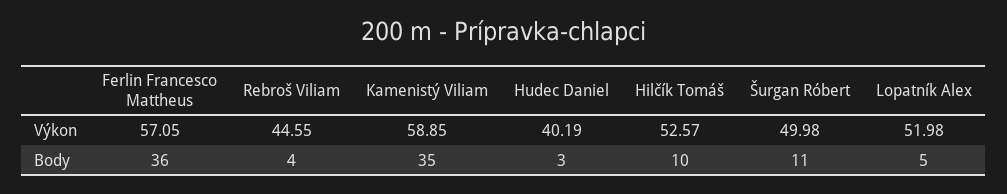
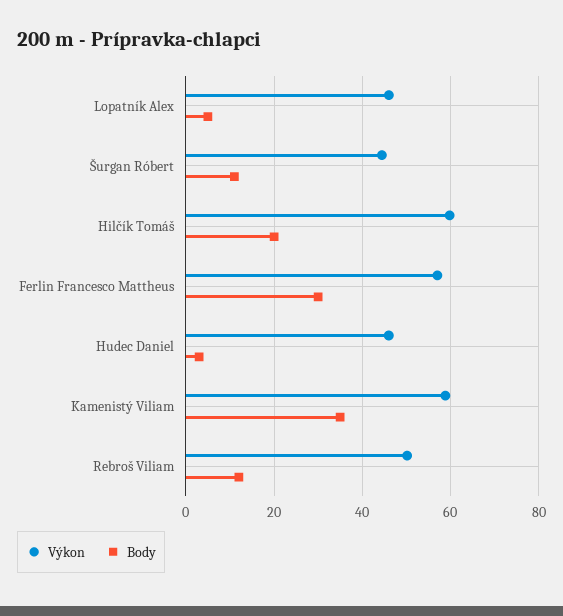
  {
    "Výkon": {
      "Ferlin Francesco Mattheus": 57.05,
-     "Rebroš Viliam": 44.55,
+     "Rebroš Viliam": 50,
      "Kamenistý Viliam": 58.85,
-     "Hudec Daniel": 40.19,
+     "Hudec Daniel": 46,
-     "Hilčík Tomáš": 52.57,
+     "Hilčík Tomáš": 60,
-     "Šurgan Róbert": 49.98,
+     "Šurgan Róbert": 44,
-     "Lopatník Alex": 51.98
+     "Lopatník Alex": 46
    },
    "Body": {
-     "Ferlin Francesco Mattheus": 36,
+     "Ferlin Francesco Mattheus": 30,
-     "Rebroš Viliam": 4,
+     "Rebroš Viliam": 12,
      "Kamenistý Viliam": 35,
      "Hudec Daniel": 3,
-     "Hilčík Tomáš": 10,
+     "Hilčík Tomáš": 20,
      "Šurgan Róbert": 11,
      "Lopatník Alex": 5
    }
  }

